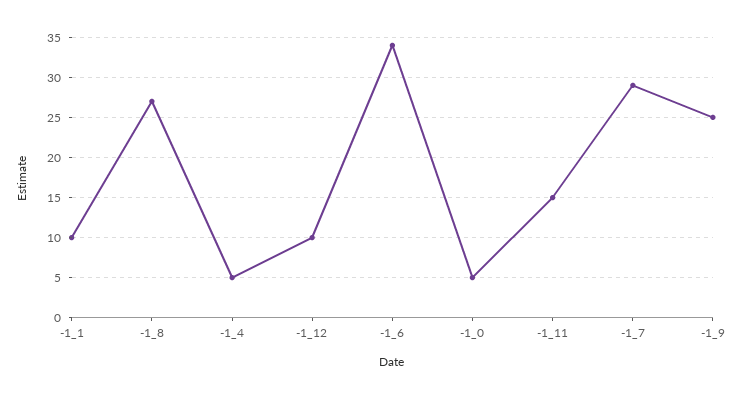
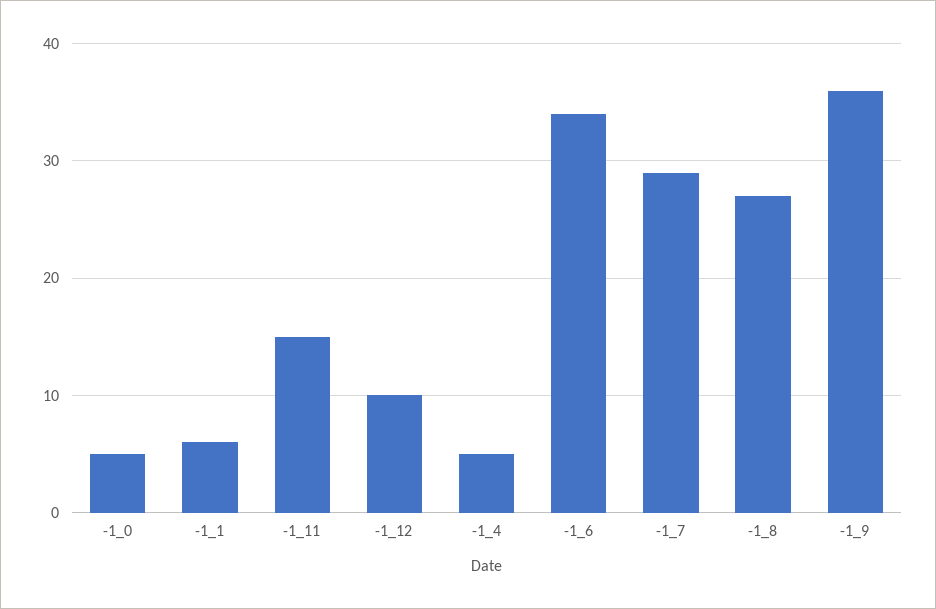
  {
-   "-1_1": 10,
+   "-1_1": 6,
    "-1_8": 27,
    "-1_4": 5,
    "-1_12": 10,
    "-1_6": 34,
    "-1_0": 5,
    "-1_11": 15,
    "-1_7": 29,
-   "-1_9": 25
+   "-1_9": 36
  }

